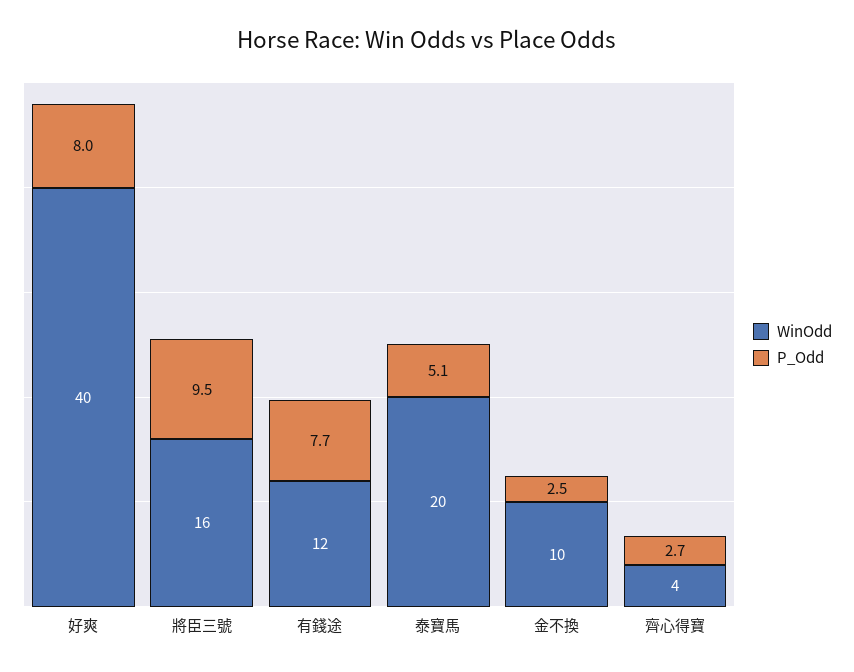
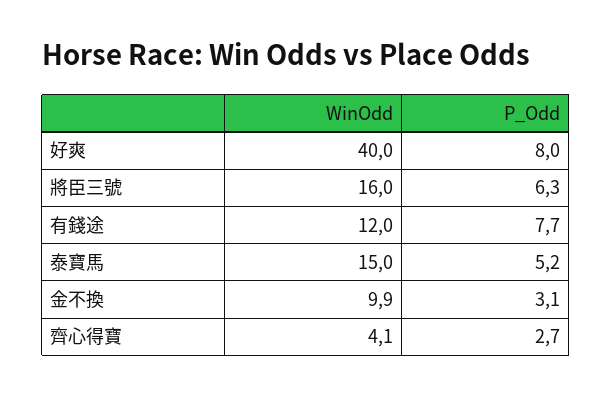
  {
    "WinOdd": {
      "好爽": 40,
      "將臣三號": 16,
      "有錢途": 12,
-     "泰寶馬": 20,
+     "泰寶馬": 15,
      "金不換": 9.9,
      "齊心得寶": 4.1
    },
    "P_Odd": {
      "好爽": 8,
-     "將臣三號": 9.5,
+     "將臣三號": 6.3,
      "有錢途": 7.7,
-     "泰寶馬": 5.1,
+     "泰寶馬": 5.2,
-     "金不換": 2.5,
+     "金不換": 3.1,
      "齊心得寶": 2.7
    }
  }

